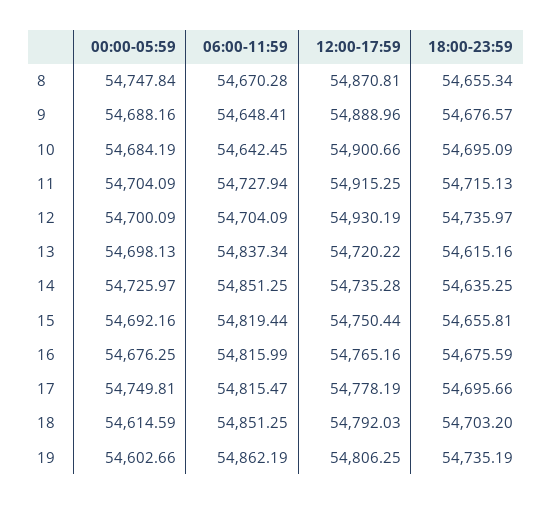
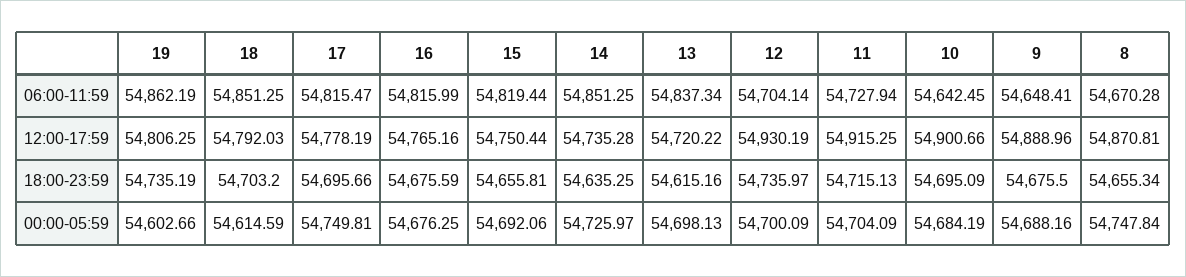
  {
    "00:00-05:59": {
      "8": 54747.84,
      "9": 54688.16,
      "10": 54684.19,
      "11": 54704.09,
      "12": 54700.09,
      "13": 54698.13,
      "14": 54725.97,
-     "15": 54692.16,
+     "15": 54692.06,
      "16": 54676.25,
      "17": 54749.81,
      "18": 54614.59,
      "19": 54602.66
    },
    "06:00-11:59": {
      "8": 54670.28,
      "9": 54648.41,
      "10": 54642.45,
      "11": 54727.94,
-     "12": 54704.09,
+     "12": 54704.14,
      "13": 54837.34,
      "14": 54851.25,
      "15": 54819.44,
      "16": 54815.99,
      "17": 54815.47,
      "18": 54851.25,
      "19": 54862.19
    },
    "12:00-17:59": {
      "8": 54870.81,
      "9": 54888.96,
      "10": 54900.66,
      "11": 54915.25,
      "12": 54930.19,
      "13": 54720.22,
      "14": 54735.28,
      "15": 54750.44,
      "16": 54765.16,
      "17": 54778.19,
      "18": 54792.03,
      "19": 54806.25
    },
    "18:00-23:59": {
      "8": 54655.34,
-     "9": 54676.57,
+     "9": 54675.5,
      "10": 54695.09,
      "11": 54715.13,
      "12": 54735.97,
      "13": 54615.16,
      "14": 54635.25,
      "15": 54655.81,
      "16": 54675.59,
      "17": 54695.66,
      "18": 54703.2,
      "19": 54735.19
    }
  }

